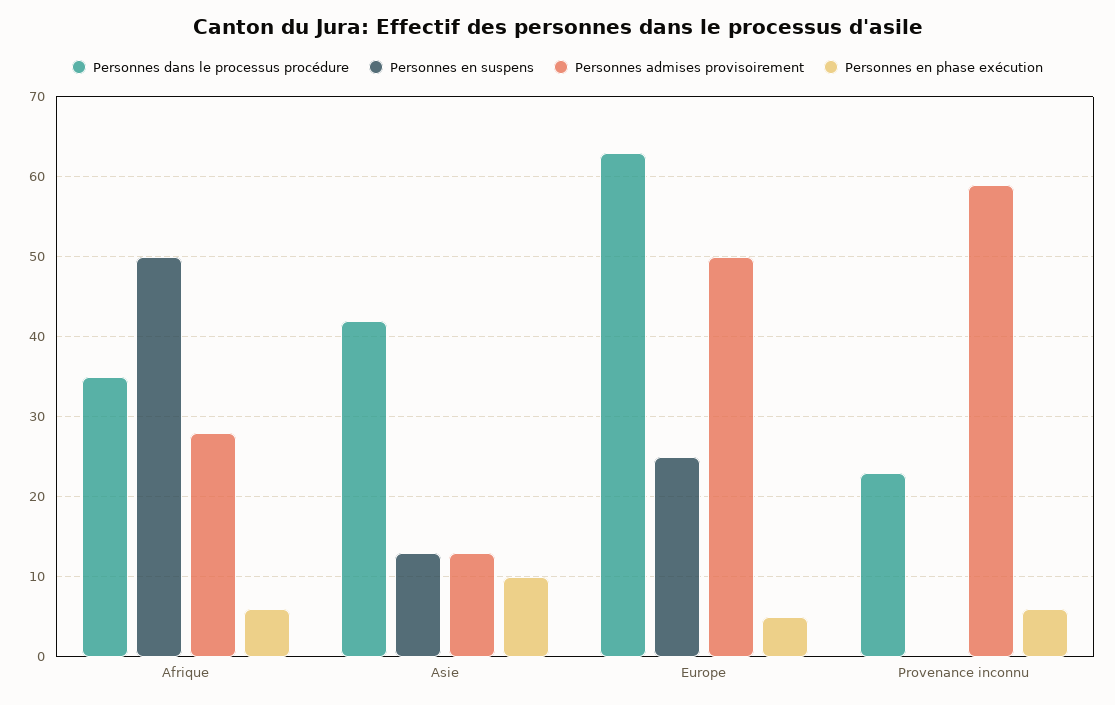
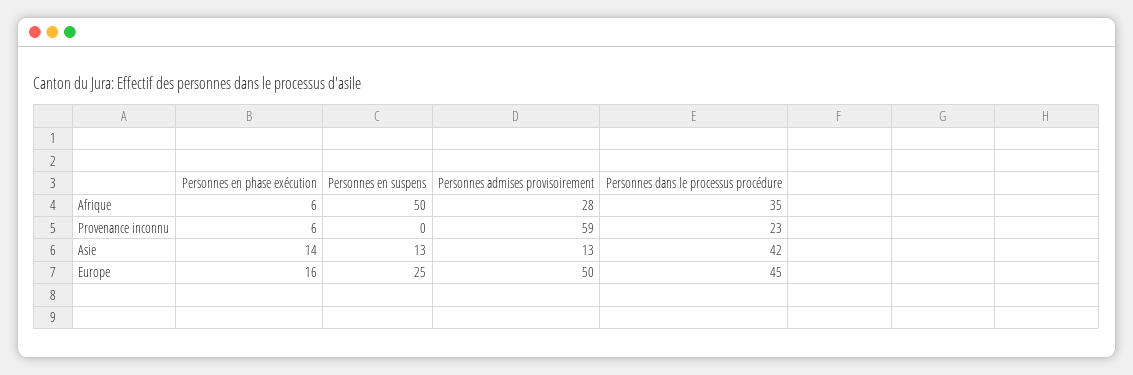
  {
    "Personnes dans le processus procédure": {
      "Afrique": 35,
      "Asie": 42,
-     "Europe": 63,
+     "Europe": 45,
      "Provenance inconnu": 23
    },
    "Personnes en suspens": {
      "Afrique": 50,
      "Asie": 13,
      "Europe": 25,
      "Provenance inconnu": 0
    },
    "Personnes admises provisoirement": {
      "Afrique": 28,
      "Asie": 13,
      "Europe": 50,
      "Provenance inconnu": 59
    },
    "Personnes en phase exécution": {
      "Afrique": 6,
-     "Asie": 10,
+     "Asie": 14,
-     "Europe": 5,
+     "Europe": 16,
      "Provenance inconnu": 6
    }
  }

